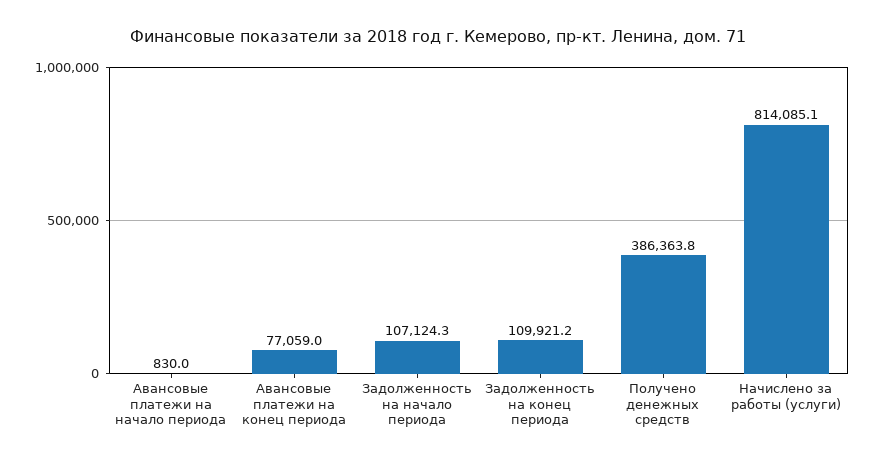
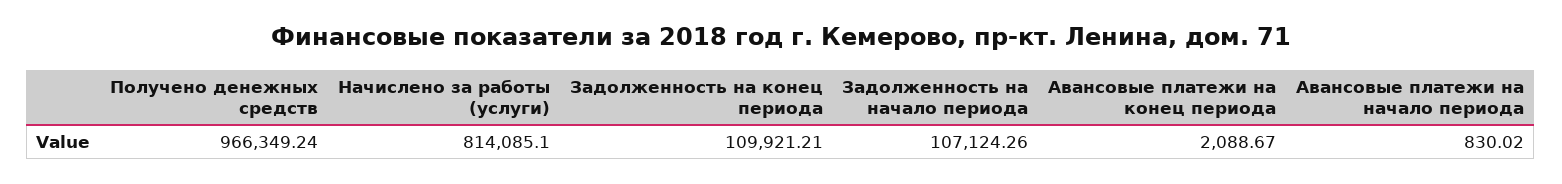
  {
    "Авансовые платежи на начало периода": 830.02,
-   "Авансовые платежи на конец периода": 77059,
+   "Авансовые платежи на конец периода": 2088.67,
    "Задолженность на начало периода": 107124.26,
    "Задолженность на конец периода": 109921.21,
-   "Получено денежных средств": 386363.8,
+   "Получено денежных средств": 966349.24,
    "Начислено за работы (услуги)": 814085.1
  }

